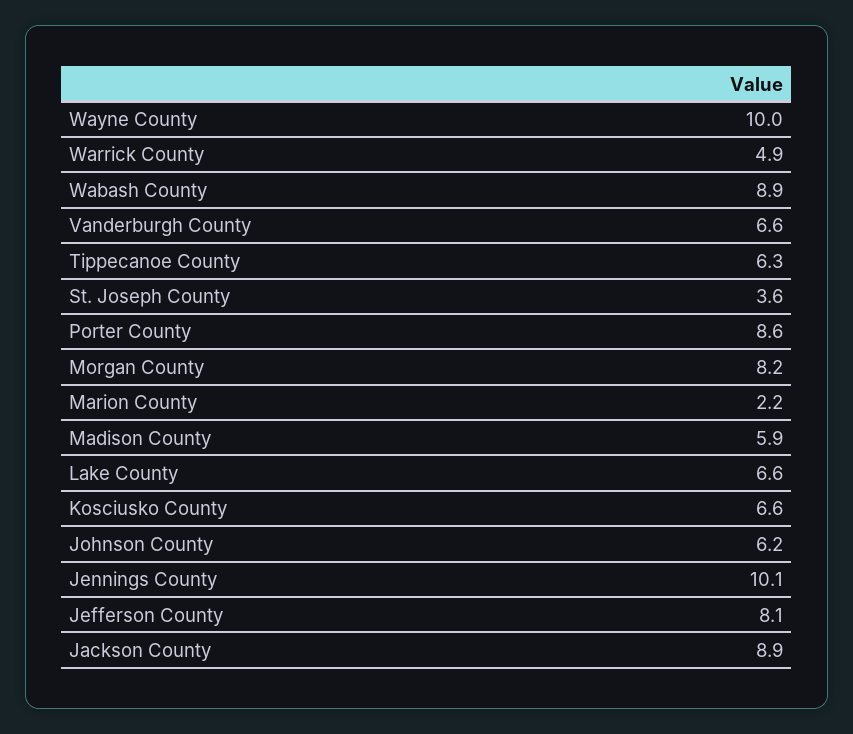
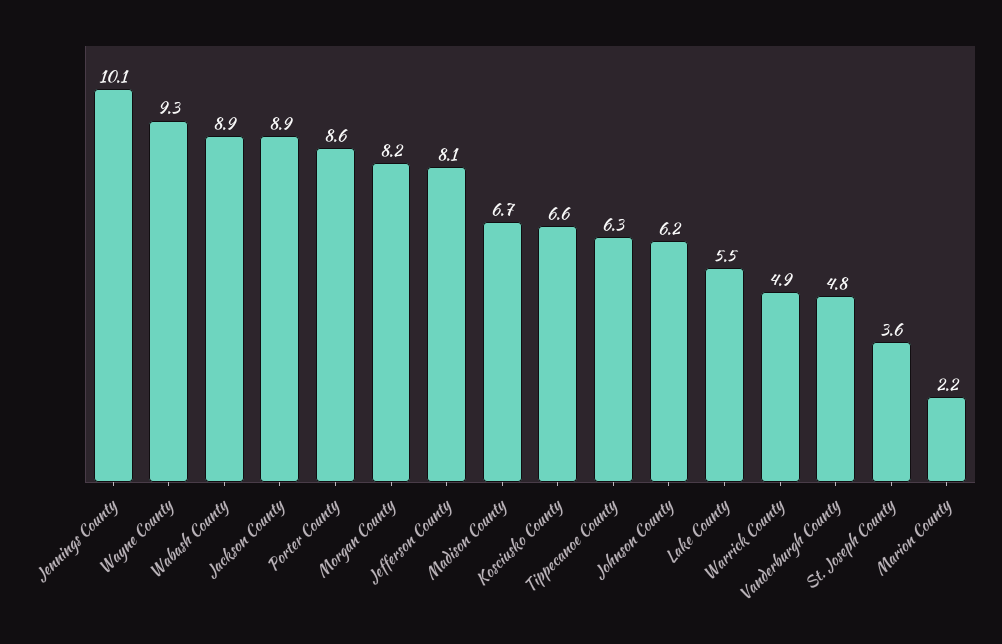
  {
-   "Wayne County": 10,
+   "Wayne County": 9.3,
    "Warrick County": 4.9,
    "Wabash County": 8.9,
-   "Vanderburgh County": 6.6,
+   "Vanderburgh County": 4.8,
    "Tippecanoe County": 6.3,
    "St. Joseph County": 3.6,
    "Porter County": 8.6,
    "Morgan County": 8.2,
    "Marion County": 2.2,
-   "Madison County": 5.9,
+   "Madison County": 6.7,
-   "Lake County": 6.6,
+   "Lake County": 5.5,
    "Kosciusko County": 6.6,
    "Johnson County": 6.2,
    "Jennings County": 10.1,
    "Jefferson County": 8.1,
    "Jackson County": 8.9
  }

